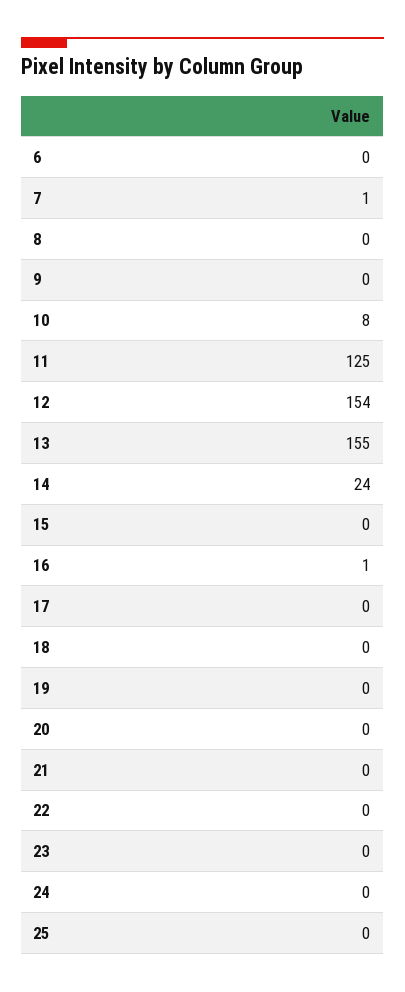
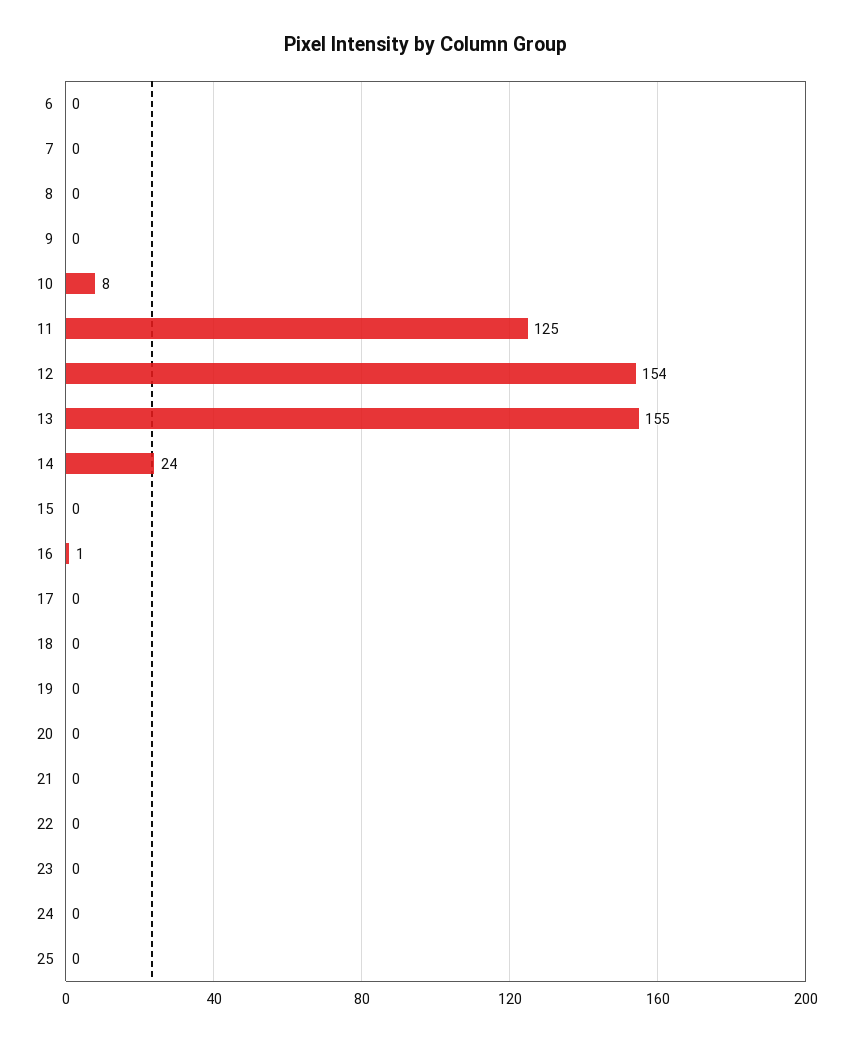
  {
    "6": 0,
-   "7": 1,
+   "7": 0,
    "8": 0,
    "9": 0,
    "10": 8,
    "11": 125,
    "12": 154,
    "13": 155,
    "14": 24,
    "15": 0,
    "16": 1,
    "17": 0,
    "18": 0,
    "19": 0,
    "20": 0,
    "21": 0,
    "22": 0,
    "23": 0,
    "24": 0,
    "25": 0
  }

